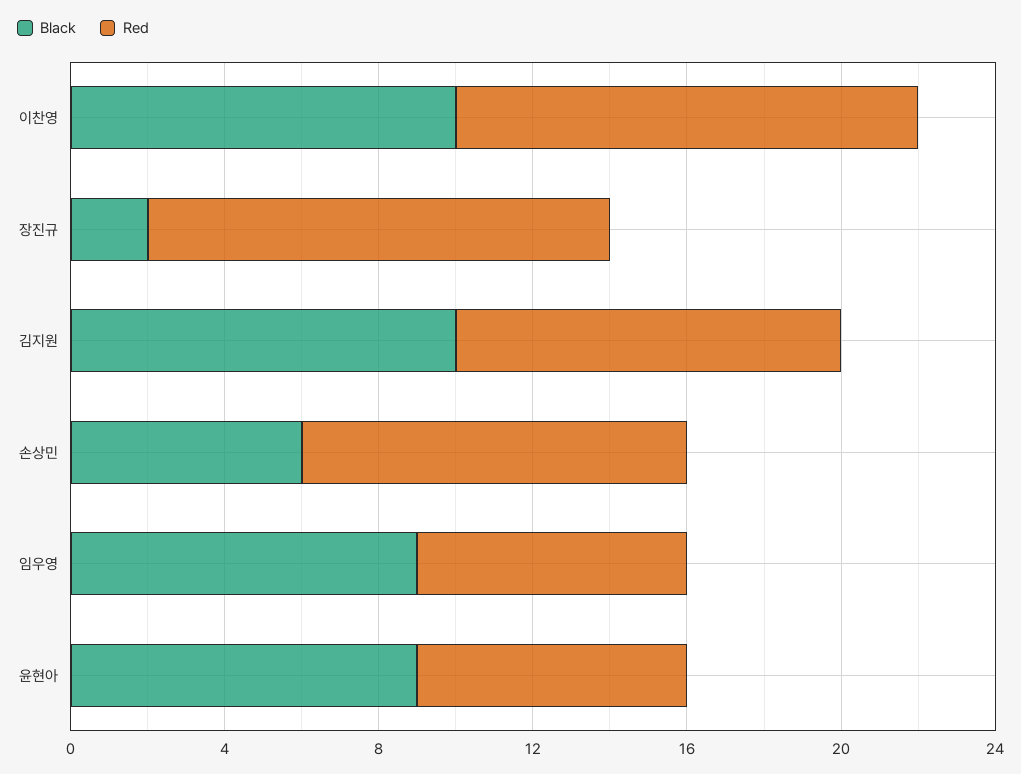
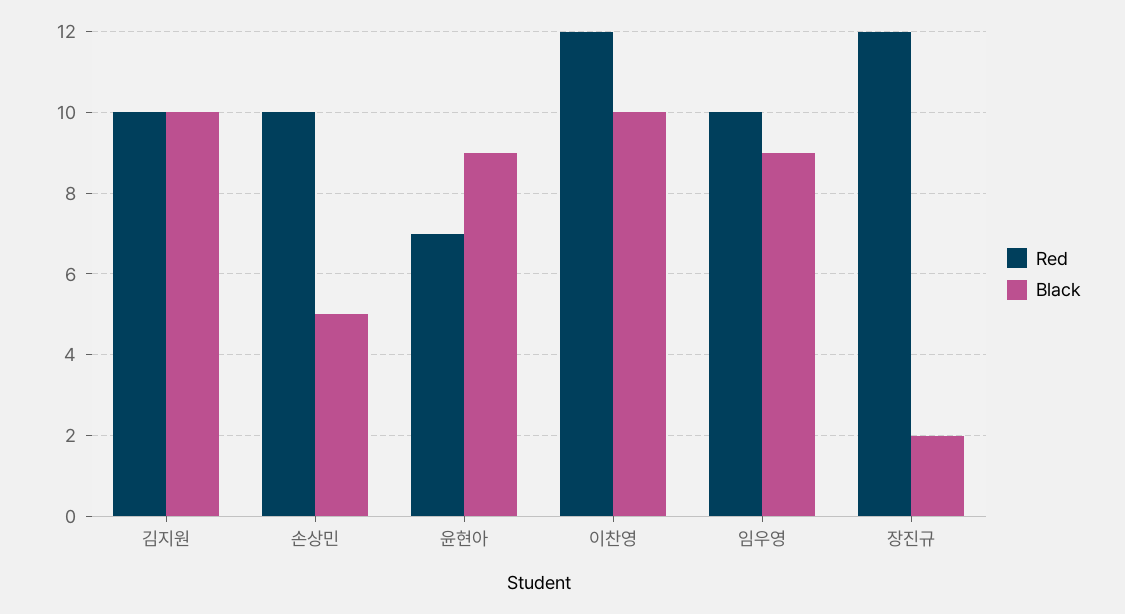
  {
    "Black": {
      "이찬영": 10,
      "장진규": 2,
      "김지원": 10,
-     "손상민": 6,
+     "손상민": 5,
      "임우영": 9,
      "윤현아": 9
    },
    "Red": {
      "이찬영": 12,
      "장진규": 12,
      "김지원": 10,
      "손상민": 10,
-     "임우영": 7,
+     "임우영": 10,
      "윤현아": 7
    }
  }

